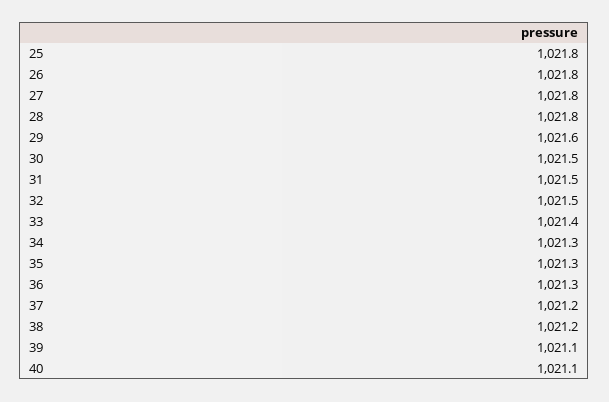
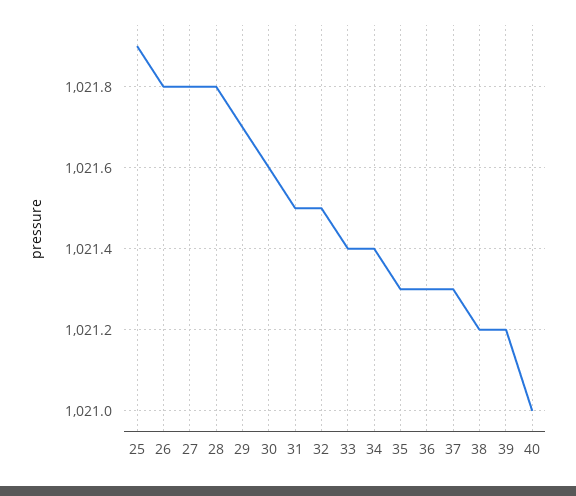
  {
-   "25": 1021.8,
+   "25": 1021.9,
    "26": 1021.8,
    "27": 1021.8,
    "28": 1021.8,
-   "29": 1021.6,
+   "29": 1021.7,
-   "30": 1021.5,
+   "30": 1021.6,
    "31": 1021.5,
    "32": 1021.5,
    "33": 1021.4,
-   "34": 1021.3,
+   "34": 1021.4,
    "35": 1021.3,
    "36": 1021.3,
-   "37": 1021.2,
+   "37": 1021.3,
    "38": 1021.2,
-   "39": 1021.1,
+   "39": 1021.2,
-   "40": 1021.1
+   "40": 1021
  }

